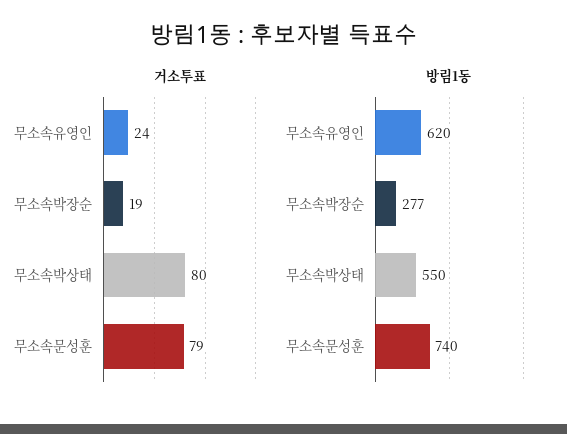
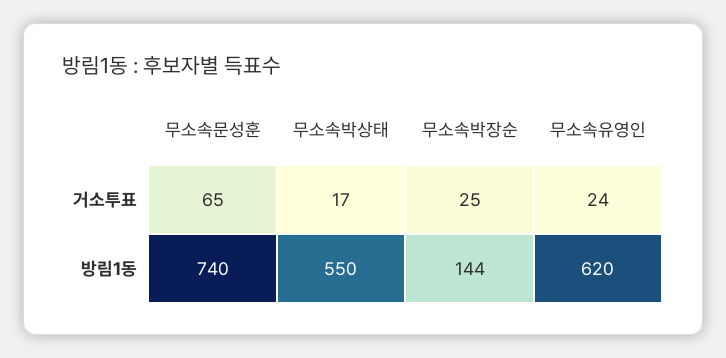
  {
    "거소투표": {
      "무소속유영인": 24,
-     "무소속박장순": 19,
+     "무소속박장순": 25,
-     "무소속박상태": 80,
+     "무소속박상태": 17,
-     "무소속문성훈": 79
+     "무소속문성훈": 65
    },
    "방림1동": {
      "무소속유영인": 620,
-     "무소속박장순": 277,
+     "무소속박장순": 144,
      "무소속박상태": 550,
      "무소속문성훈": 740
    }
  }

